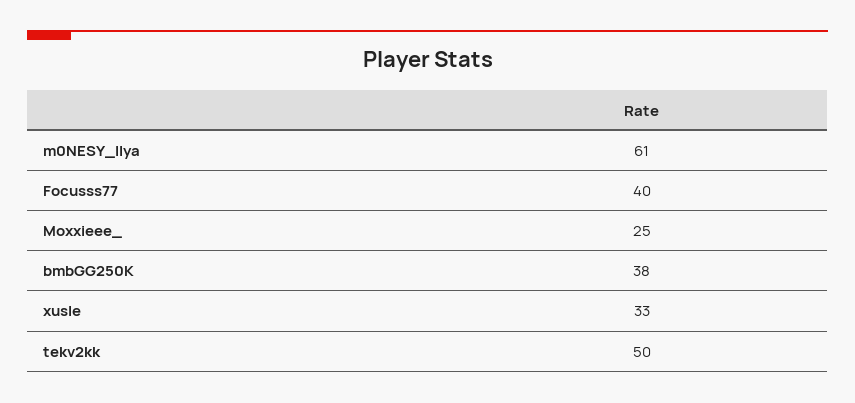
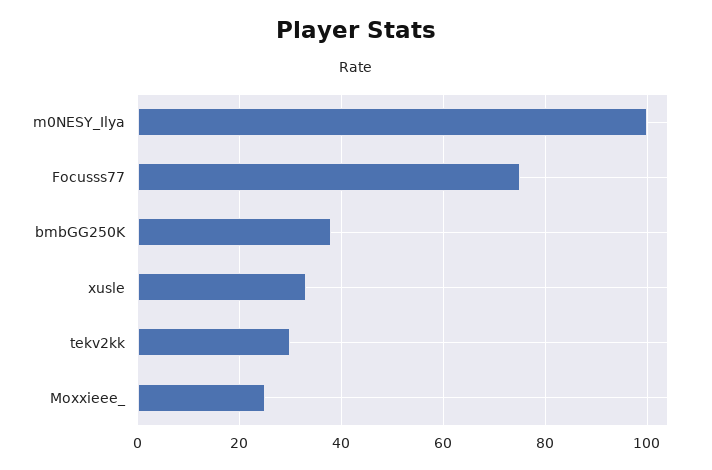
  {
-   "m0NESY_Ilya": 61,
+   "m0NESY_Ilya": 100,
-   "Focusss77": 40,
+   "Focusss77": 75,
    "Moxxieee_": 25,
    "bmbGG250K": 38,
    "xusle": 33,
-   "tekv2kk": 50
+   "tekv2kk": 30
  }

